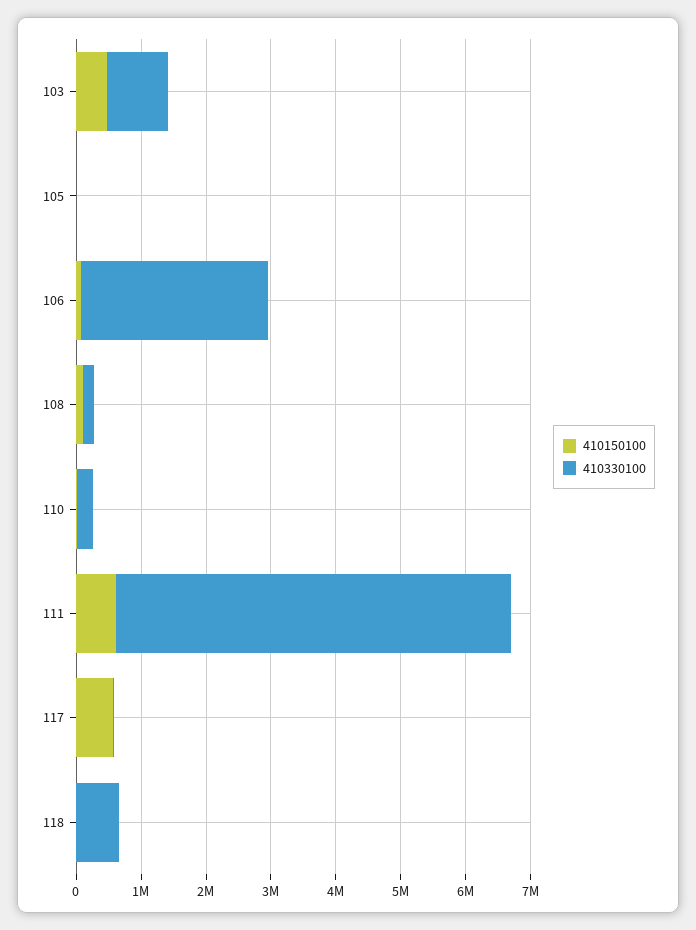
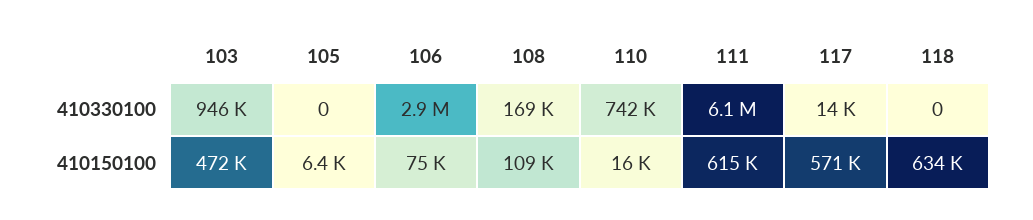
  {
    "410150100": {
      "103": 472000,
      "105": 6400,
      "106": 75000,
      "108": 109000,
      "110": 16000,
      "111": 615000,
      "117": 571000,
-     "118": 0
+     "118": 634000
    },
    "410330100": {
      "103": 946000,
      "105": 0,
      "106": 2900000,
      "108": 169000,
-     "110": 200000,
+     "110": 742000,
      "111": 6100000,
      "117": 14000,
-     "118": 600000
+     "118": 0
    }
  }

